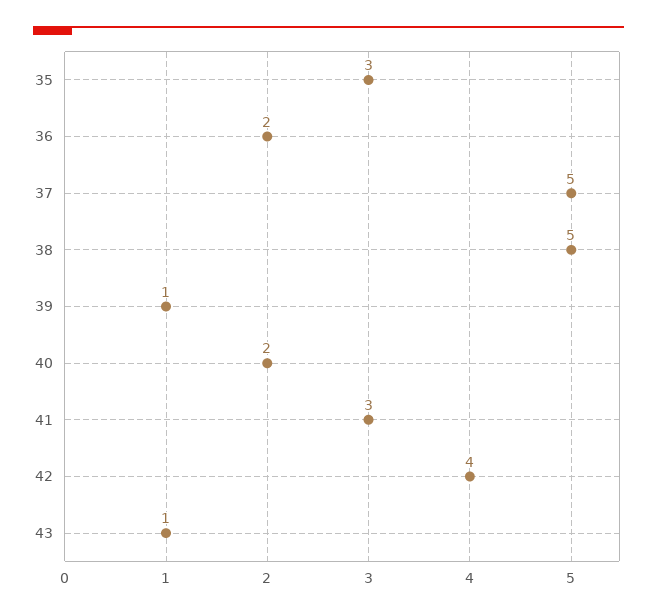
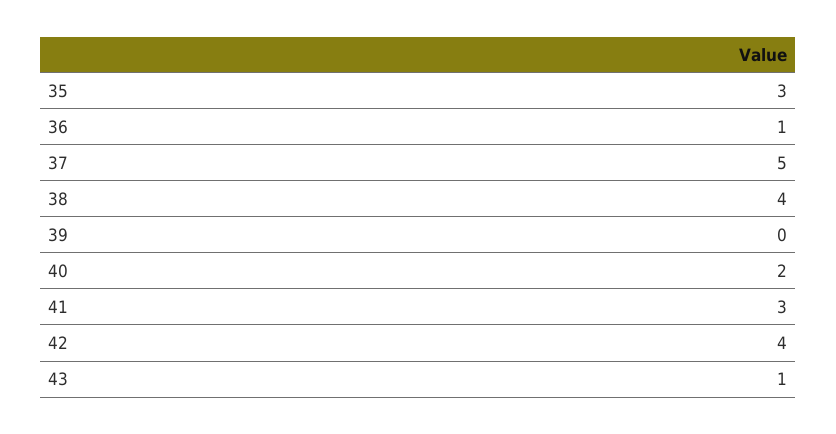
  {
    "35": 3,
-   "36": 2,
+   "36": 1,
    "37": 5,
-   "38": 5,
+   "38": 4,
-   "39": 1,
+   "39": 0,
    "40": 2,
    "41": 3,
    "42": 4,
    "43": 1
  }

